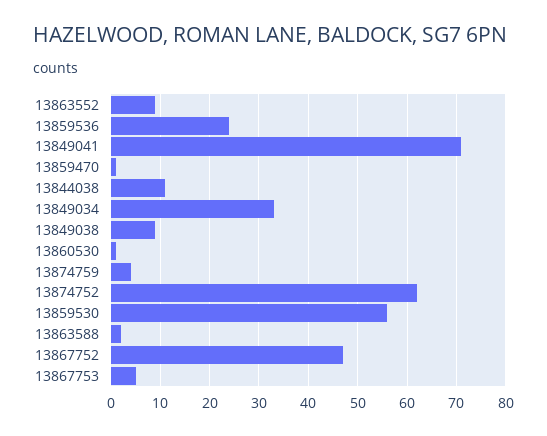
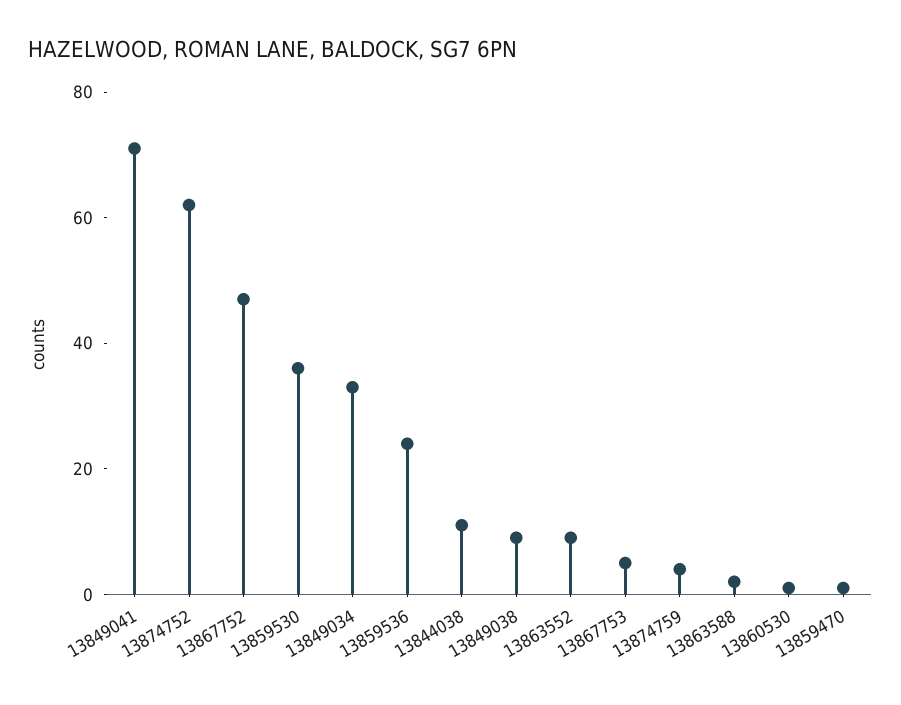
  {
    "13863552": 10,
    "13859536": 25,
    "13849041": 70,
    "13859470": 0,
    "13844038": 10,
    "13849034": 35,
    "13849038": 10,
    "13860530": 0,
    "13874759": 5,
    "13874752": 60,
-   "13859530": 55,
+   "13859530": 35,
    "13863588": 0,
    "13867752": 45,
    "13867753": 5
  }

